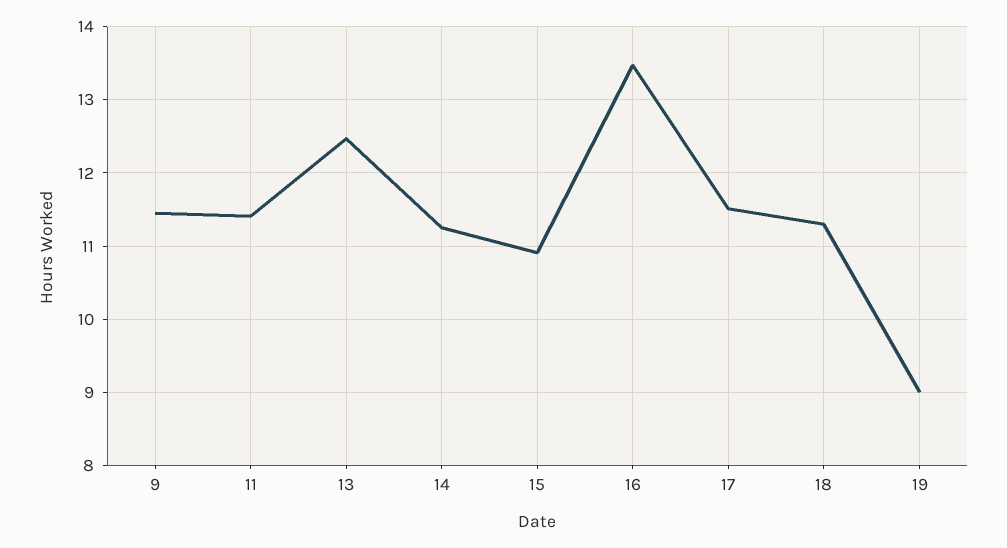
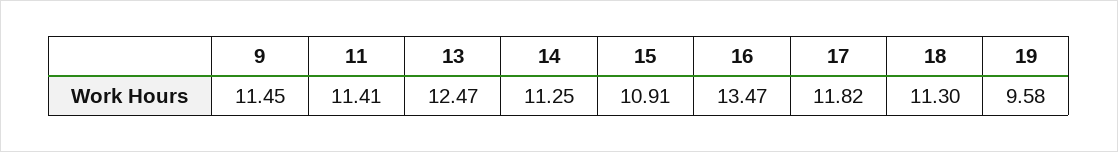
  {
    "9": 11.45,
    "11": 11.41,
    "13": 12.47,
    "14": 11.25,
    "15": 10.91,
    "16": 13.47,
-   "17": 11.5,
+   "17": 11.82,
    "18": 11.3,
-   "19": 9
+   "19": 9.58
  }

